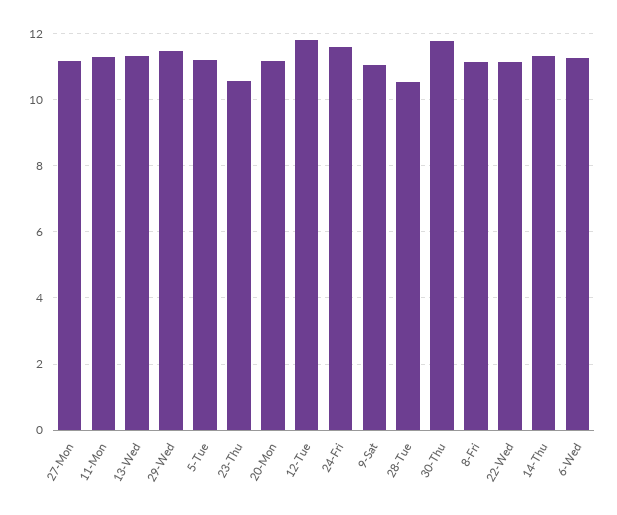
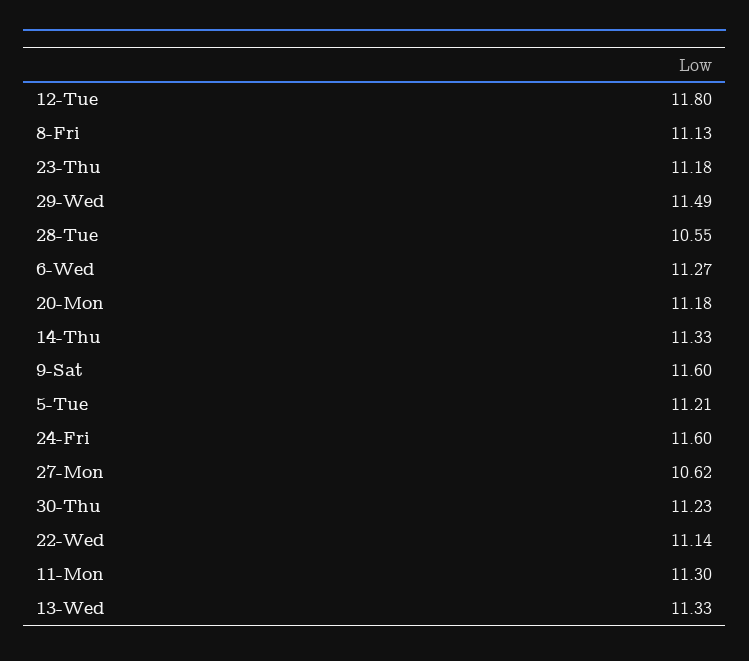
  {
-   "27-Mon": 11.2,
+   "27-Mon": 10.62,
    "11-Mon": 11.3,
    "13-Wed": 11.33,
    "29-Wed": 11.49,
    "5-Tue": 11.21,
-   "23-Thu": 10.6,
+   "23-Thu": 11.18,
    "20-Mon": 11.18,
    "12-Tue": 11.8,
    "24-Fri": 11.6,
-   "9-Sat": 11,
+   "9-Sat": 11.6,
    "28-Tue": 10.55,
-   "30-Thu": 11.8,
+   "30-Thu": 11.23,
    "8-Fri": 11.13,
    "22-Wed": 11.14,
    "14-Thu": 11.33,
    "6-Wed": 11.27
  }

